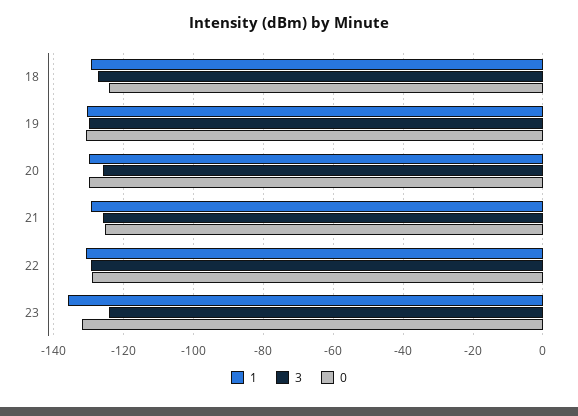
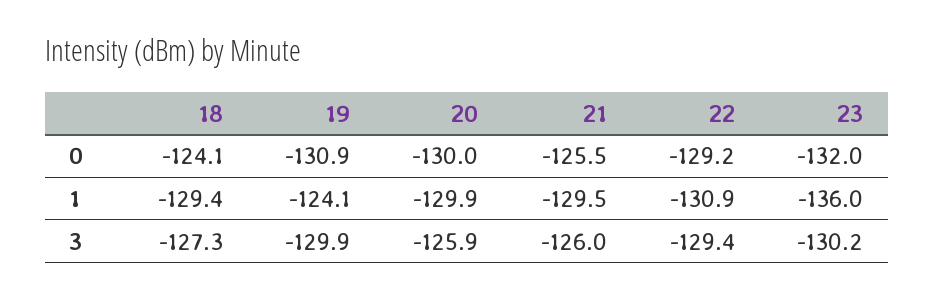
  {
    "1": {
      "18": -129.4,
-     "19": -130,
+     "19": -124.1,
      "20": -129.9,
      "21": -129.5,
      "22": -130.9,
      "23": -136
    },
    "3": {
      "18": -127.3,
      "19": -129.9,
      "20": -125.9,
      "21": -126,
      "22": -129.4,
-     "23": -124
+     "23": -130.2
    },
    "0": {
      "18": -124.1,
      "19": -130.9,
      "20": -130,
      "21": -125.5,
      "22": -129.2,
      "23": -132
    }
  }

